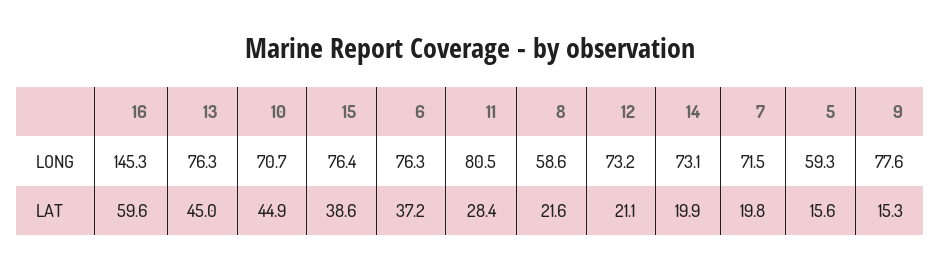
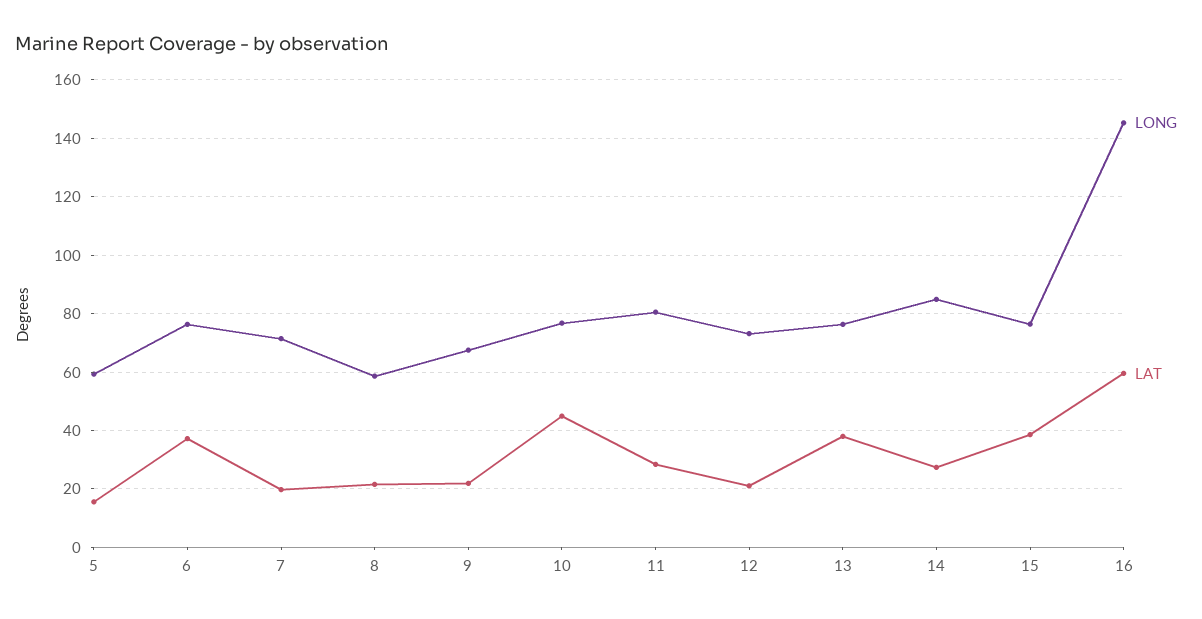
  {
    "LONG": {
      "16": 145.3,
      "13": 76.3,
-     "10": 70.7,
+     "10": 77.5,
      "15": 76.4,
      "6": 76.3,
      "11": 80.5,
      "8": 58.6,
      "12": 73.2,
-     "14": 73.1,
+     "14": 85,
      "7": 71.5,
      "5": 59.3,
-     "9": 77.6
+     "9": 67.5
    },
    "LAT": {
      "16": 59.6,
-     "13": 45,
+     "13": 37.5,
      "10": 44.9,
      "15": 38.6,
      "6": 37.2,
      "11": 28.4,
      "8": 21.6,
      "12": 21.1,
-     "14": 19.9,
+     "14": 27.5,
      "7": 19.8,
      "5": 15.6,
-     "9": 15.3
+     "9": 22.5
    }
  }

